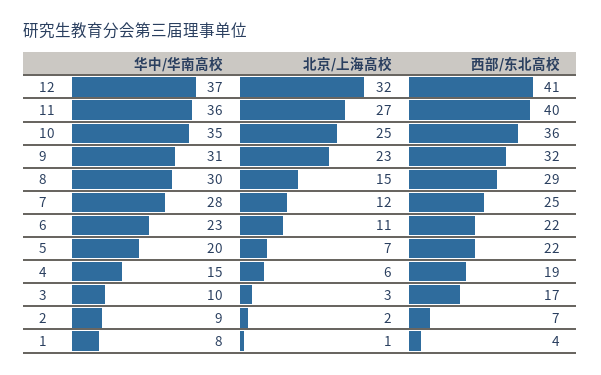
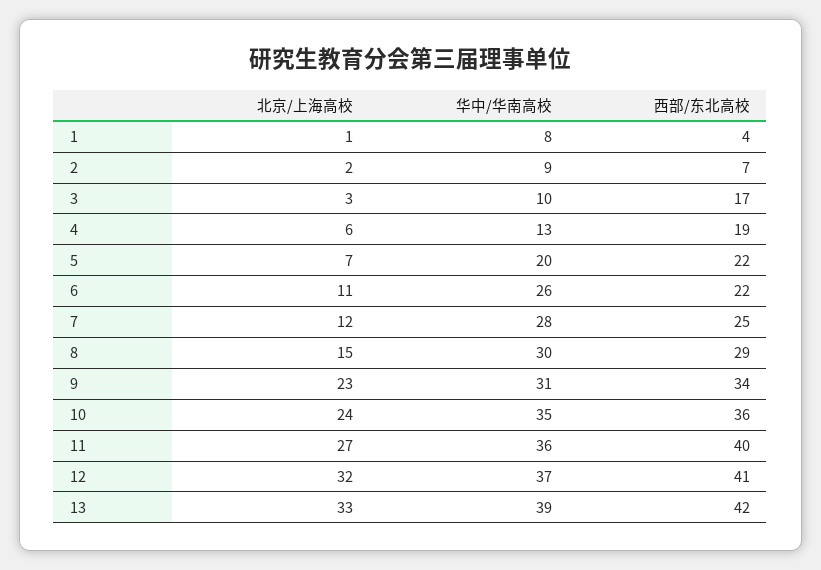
  {
    "华中/华南高校": {
      "12": 37,
      "11": 36,
      "10": 35,
      "9": 31,
      "8": 30,
      "7": 28,
-     "6": 23,
+     "6": 26,
      "5": 20,
-     "4": 15,
+     "4": 13,
      "3": 10,
      "2": 9,
-     "1": 8
+     "1": 8,
+     "13": 39
    },
    "北京/上海高校": {
      "12": 32,
      "11": 27,
-     "10": 25,
+     "10": 24,
      "9": 23,
      "8": 15,
      "7": 12,
      "6": 11,
      "5": 7,
      "4": 6,
      "3": 3,
      "2": 2,
-     "1": 1
+     "1": 1,
+     "13": 33
    },
    "西部/东北高校": {
      "12": 41,
      "11": 40,
      "10": 36,
-     "9": 32,
+     "9": 34,
      "8": 29,
      "7": 25,
      "6": 22,
      "5": 22,
      "4": 19,
      "3": 17,
      "2": 7,
-     "1": 4
+     "1": 4,
+     "13": 42
    }
  }

